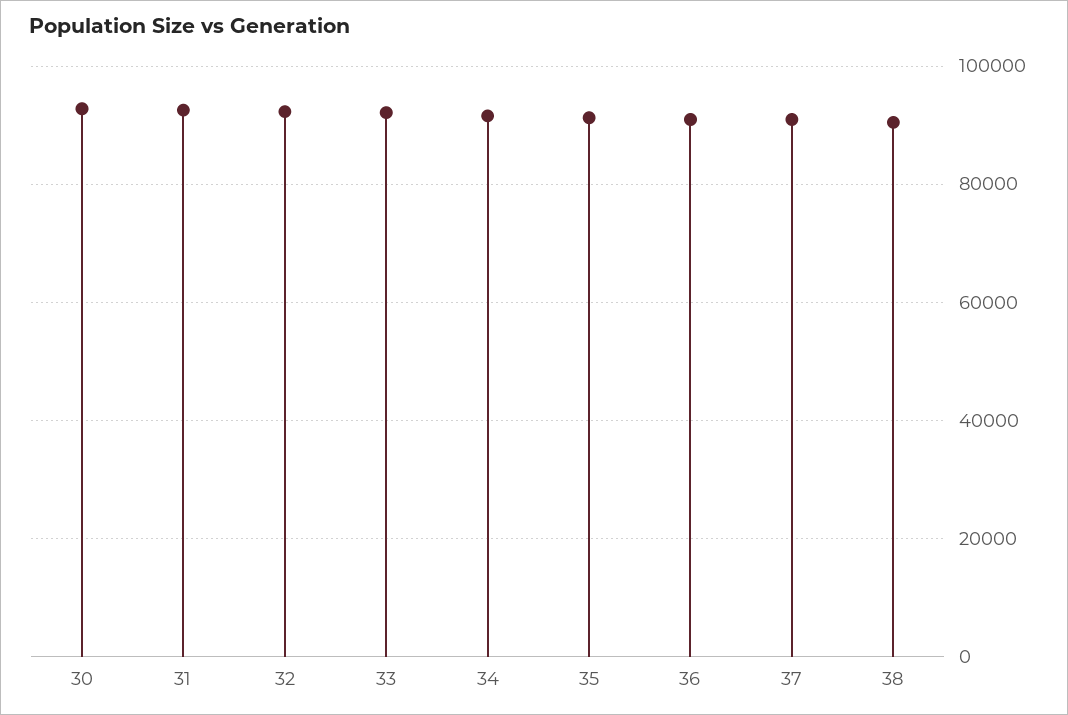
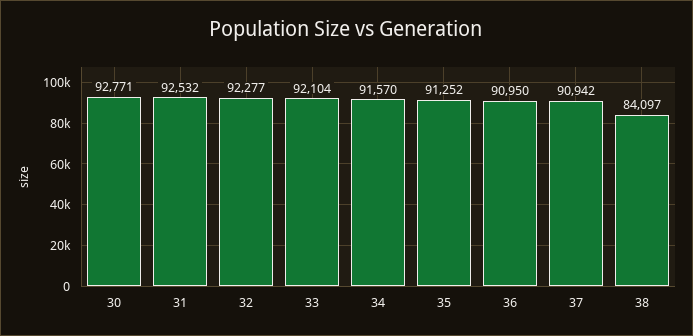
  {
    "30": 92771,
    "31": 92532,
    "32": 92277,
    "33": 92104,
    "34": 91570,
    "35": 91252,
    "36": 90950,
    "37": 90942,
-   "38": 90000
+   "38": 84097
  }

